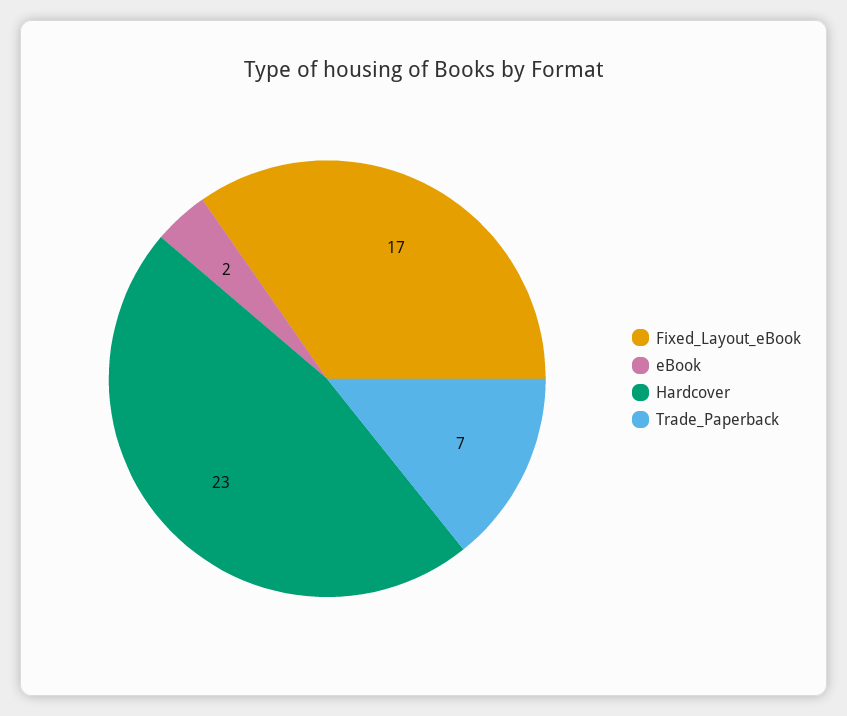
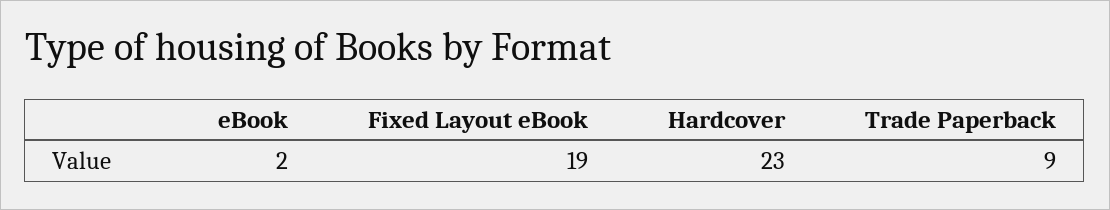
  {
-   "Fixed_Layout_eBook": 17,
+   "Fixed_Layout_eBook": 19,
    "eBook": 2,
    "Hardcover": 23,
-   "Trade_Paperback": 7
+   "Trade_Paperback": 9
  }

